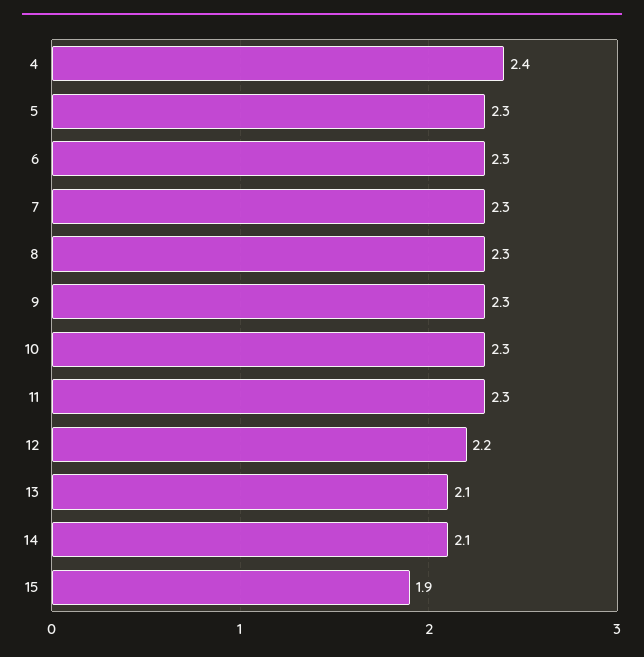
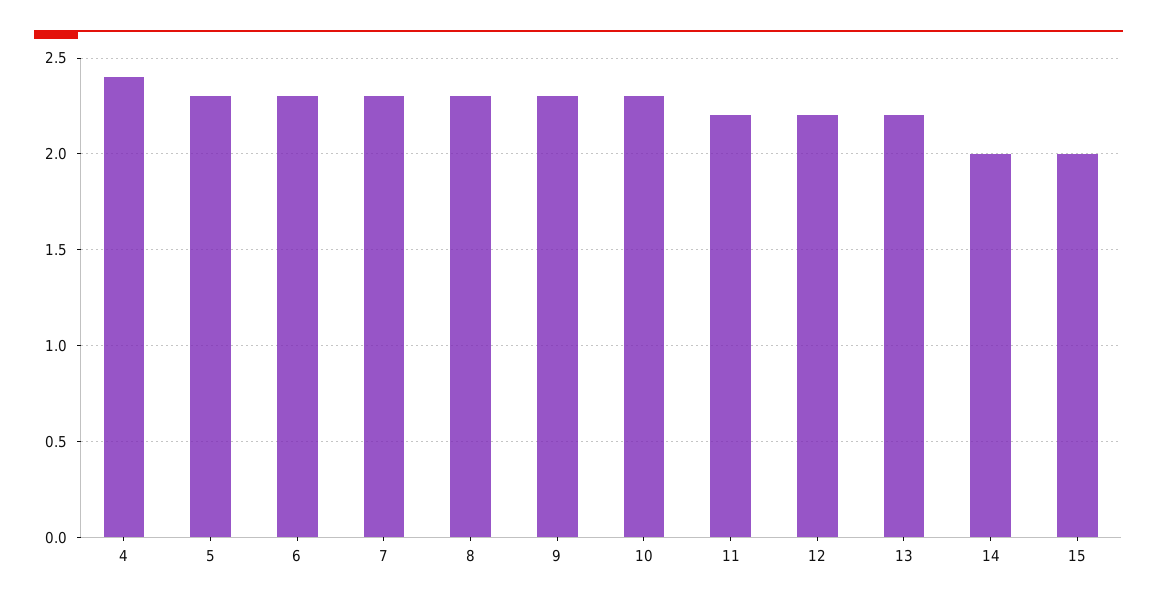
  {
    "4": 2.4,
    "5": 2.3,
    "6": 2.3,
    "7": 2.3,
    "8": 2.3,
    "9": 2.3,
    "10": 2.3,
-   "11": 2.3,
+   "11": 2.2,
    "12": 2.2,
-   "13": 2.1,
+   "13": 2.2,
-   "14": 2.1,
+   "14": 2,
-   "15": 1.9
+   "15": 2
  }

